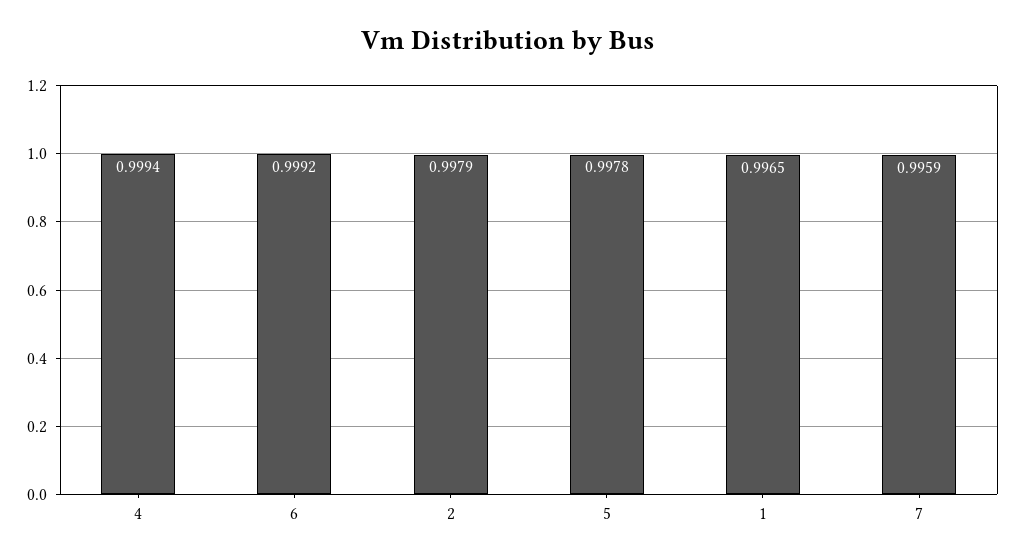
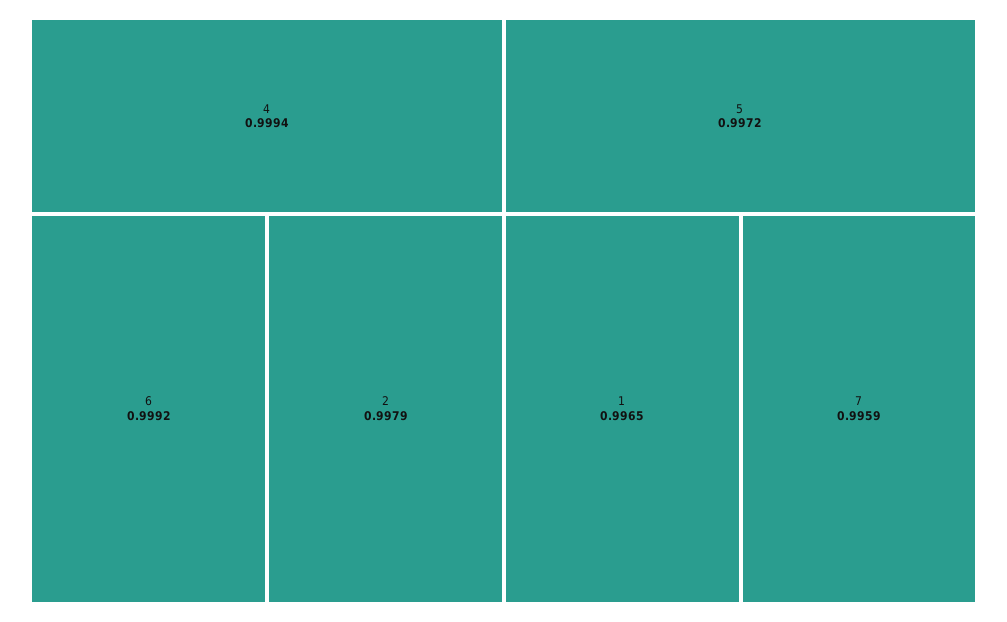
  {
    "4": 0.9994,
    "6": 0.9992,
    "2": 0.9979,
-   "5": 0.9978,
+   "5": 0.9972,
    "1": 0.9965,
    "7": 0.9959
  }

